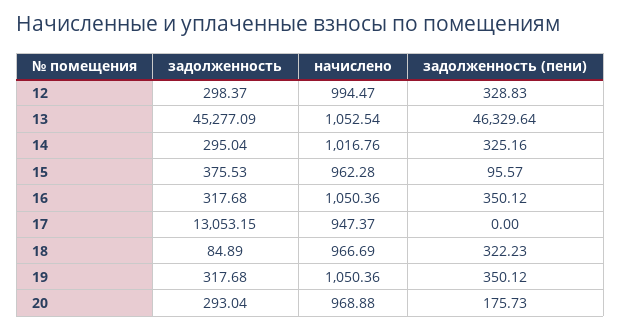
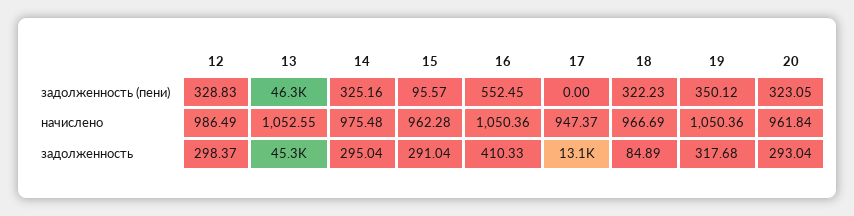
  {
    "задолженность": {
      "12": 298.37,
      "13": 45277.09,
      "14": 295.04,
-     "15": 375.53,
+     "15": 291.04,
-     "16": 317.68,
+     "16": 410.33,
      "17": 13053.15,
      "18": 84.89,
      "19": 317.68,
      "20": 293.04
    },
    "начислено": {
-     "12": 994.47,
+     "12": 986.49,
-     "13": 1052.54,
+     "13": 1052.55,
-     "14": 1016.76,
+     "14": 975.48,
      "15": 962.28,
      "16": 1050.36,
      "17": 947.37,
      "18": 966.69,
      "19": 1050.36,
-     "20": 968.88
+     "20": 961.84
    },
    "задолженность (пени)": {
      "12": 328.83,
      "13": 46329.64,
      "14": 325.16,
      "15": 95.57,
-     "16": 350.12,
+     "16": 552.45,
      "17": 0,
      "18": 322.23,
      "19": 350.12,
-     "20": 175.73
+     "20": 323.05
    }
  }

